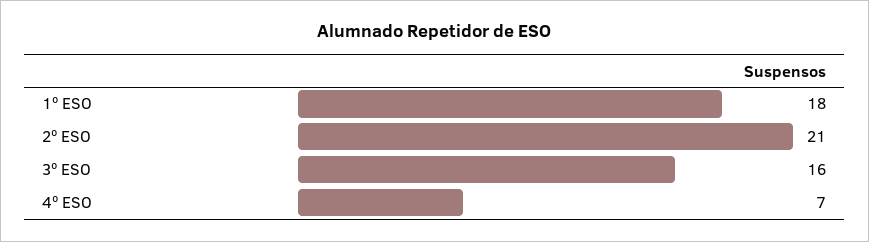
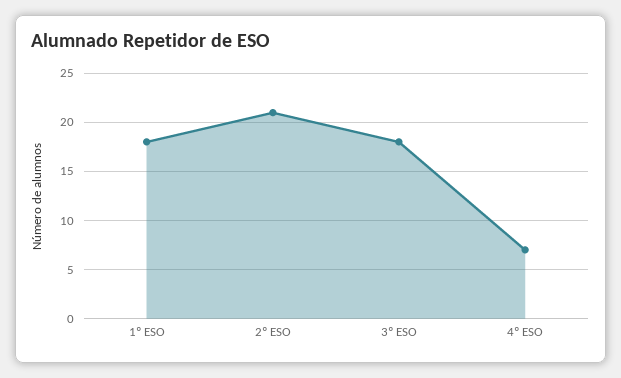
  {
    "1º ESO": 18,
    "2º ESO": 21,
-   "3º ESO": 16,
+   "3º ESO": 18,
    "4º ESO": 7
  }

